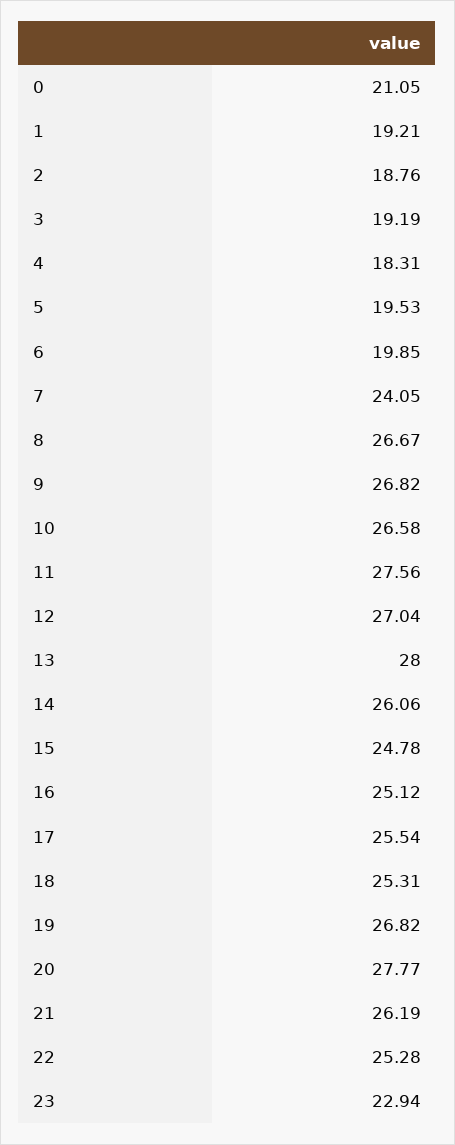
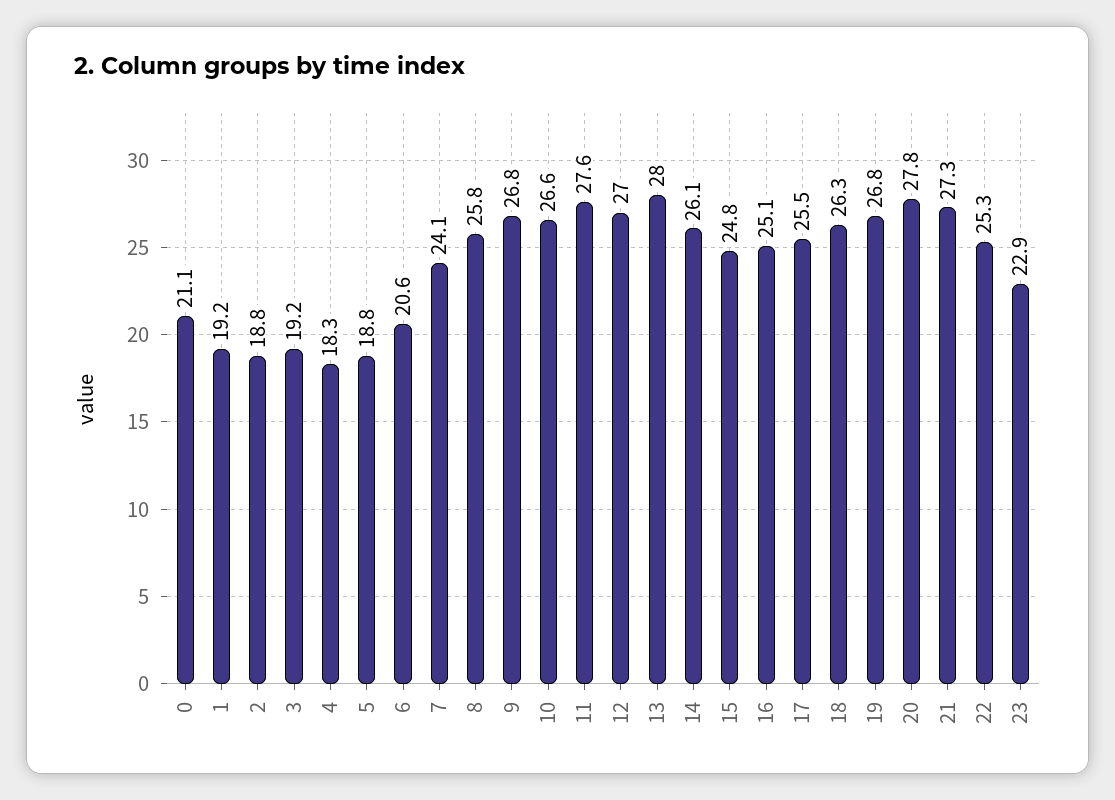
  {
    "0": 21.05,
    "1": 19.21,
    "2": 18.76,
    "3": 19.19,
    "4": 18.31,
-   "5": 19.53,
+   "5": 18.8,
-   "6": 19.85,
+   "6": 20.6,
    "7": 24.05,
-   "8": 26.67,
+   "8": 25.8,
    "9": 26.82,
    "10": 26.58,
    "11": 27.56,
    "12": 27.04,
    "13": 28,
    "14": 26.06,
    "15": 24.78,
    "16": 25.12,
    "17": 25.54,
-   "18": 25.31,
+   "18": 26.3,
    "19": 26.82,
    "20": 27.77,
-   "21": 26.19,
+   "21": 27.3,
    "22": 25.28,
    "23": 22.94
  }

